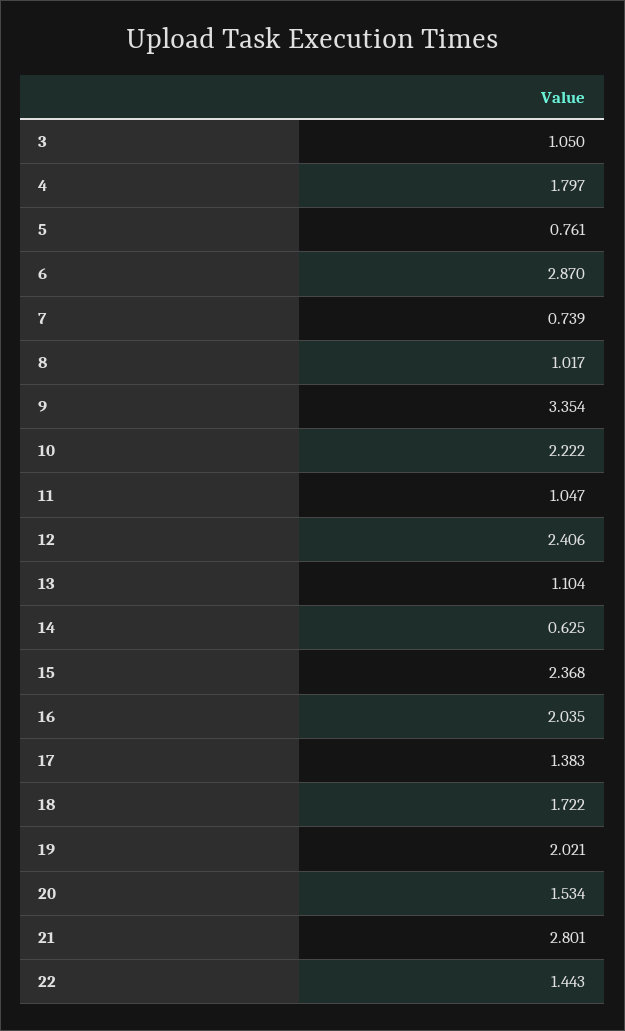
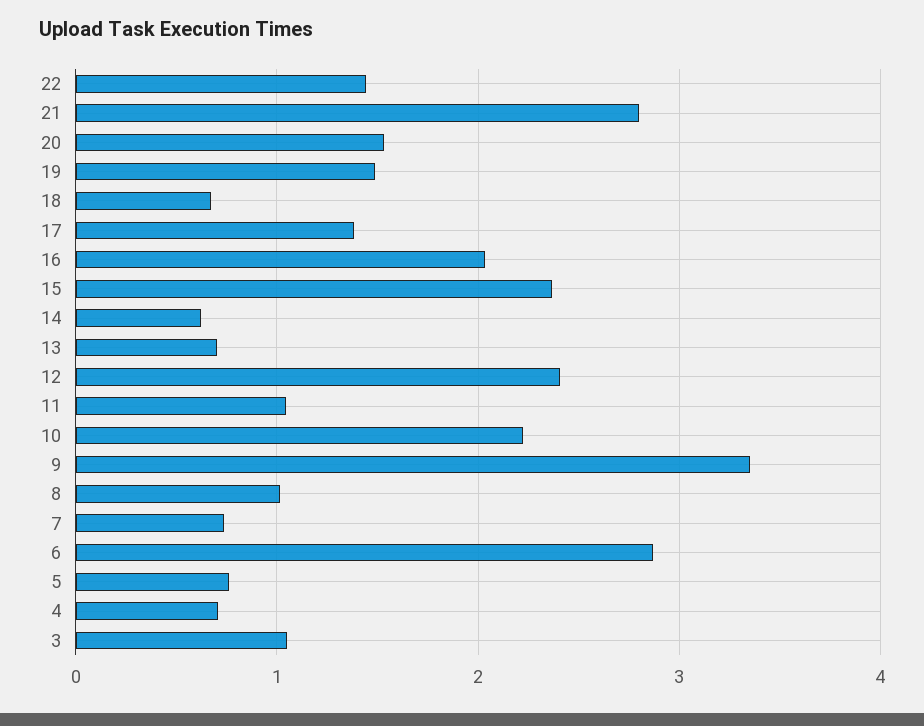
  {
    "3": 1.05,
-   "4": 1.797,
+   "4": 0.7,
    "5": 0.761,
    "6": 2.87,
    "7": 0.739,
    "8": 1.017,
    "9": 3.354,
    "10": 2.222,
    "11": 1.047,
    "12": 2.406,
-   "13": 1.104,
+   "13": 0.7,
    "14": 0.625,
    "15": 2.368,
    "16": 2.035,
    "17": 1.383,
-   "18": 1.722,
+   "18": 0.7,
-   "19": 2.021,
+   "19": 1.5,
    "20": 1.534,
    "21": 2.801,
    "22": 1.443
  }

